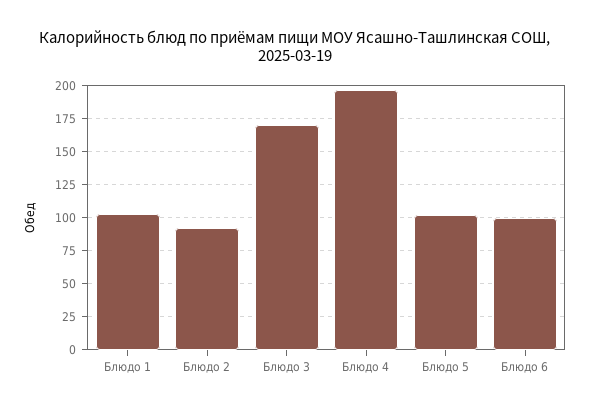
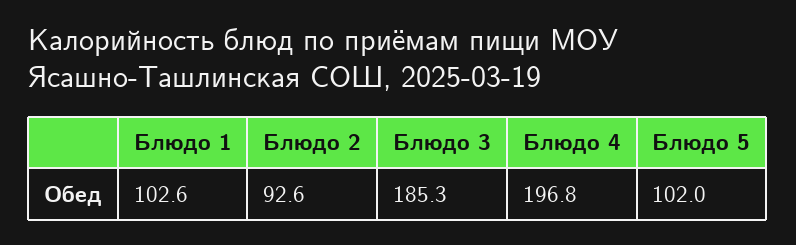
  {
    "Блюдо 1": 102.6,
    "Блюдо 2": 92.6,
-   "Блюдо 3": 170,
+   "Блюдо 3": 185.3,
    "Блюдо 4": 196.8,
-   "Блюдо 5": 102,
+   "Блюдо 5": 102
-   "Блюдо 6": 100
  }

